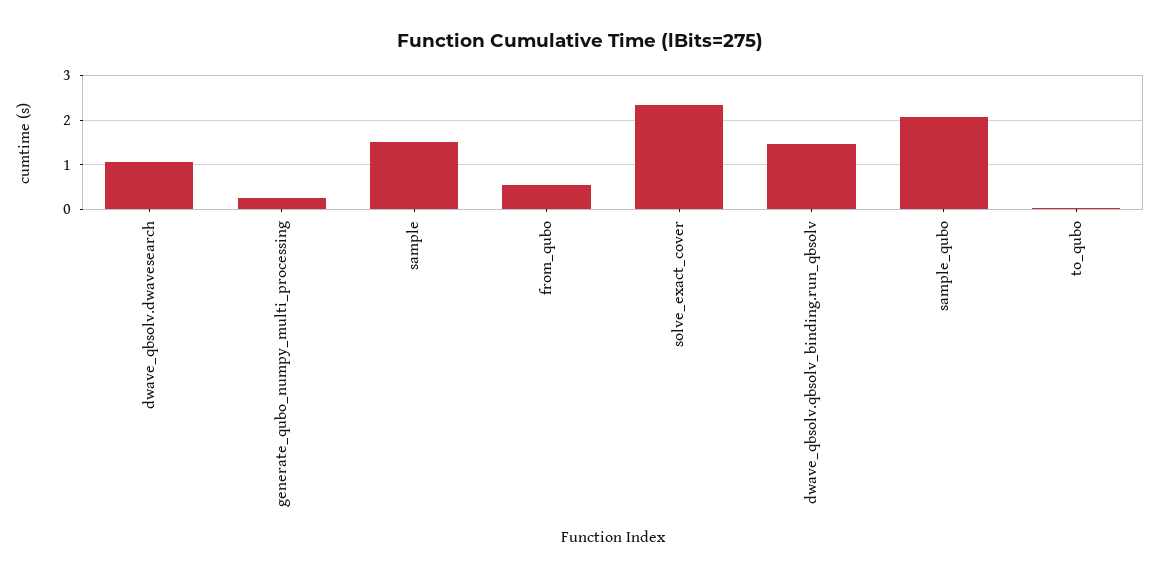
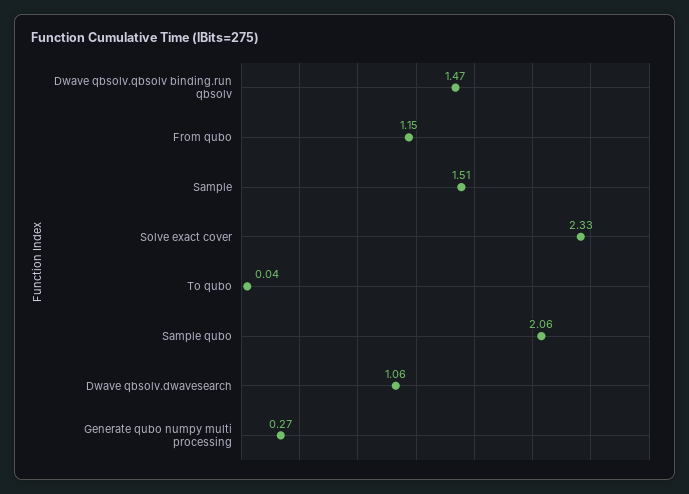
  {
    "dwave_qbsolv.dwavesearch": 1.06,
    "generate_qubo_numpy_multi_processing": 0.27,
    "sample": 1.51,
-   "from_qubo": 0.6,
+   "from_qubo": 1.15,
    "solve_exact_cover": 2.33,
    "dwave_qbsolv.qbsolv_binding.run_qbsolv": 1.47,
    "sample_qubo": 2.06,
    "to_qubo": 0.04
  }

